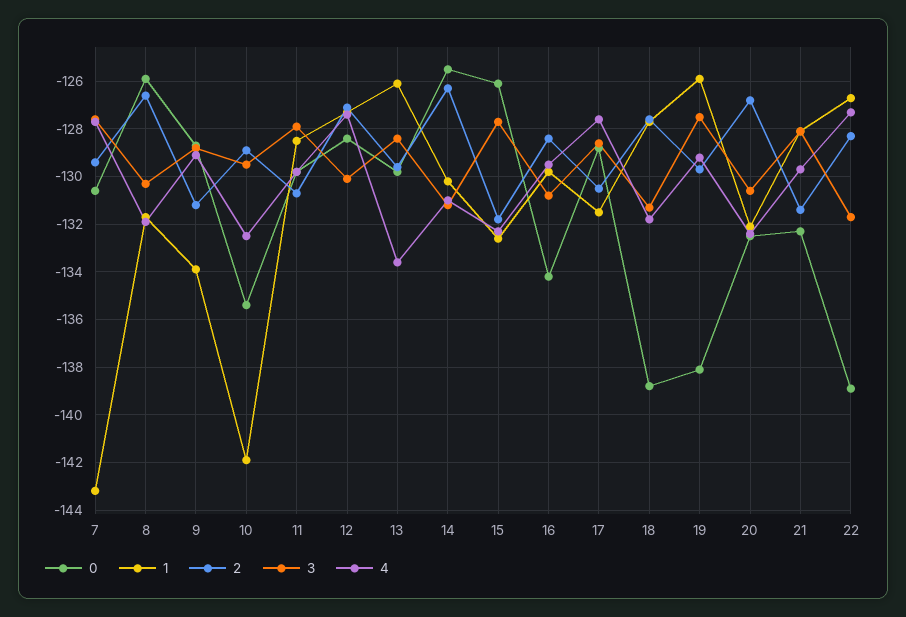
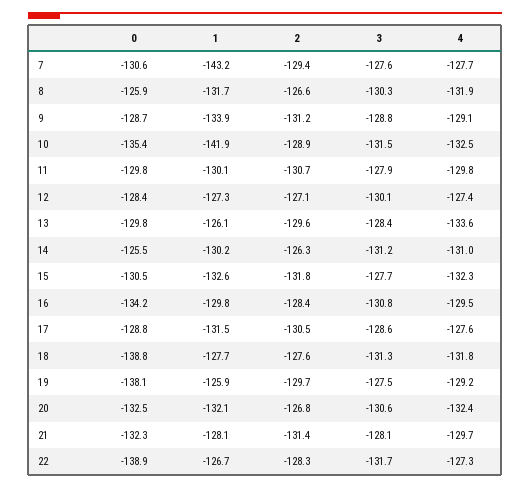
  {
    "0": {
      "7": -130.6,
      "8": -125.9,
      "9": -128.7,
      "10": -135.4,
      "11": -129.8,
      "12": -128.4,
      "13": -129.8,
      "14": -125.5,
-     "15": -126,
+     "15": -130.5,
      "16": -134.2,
      "17": -128.8,
      "18": -138.8,
      "19": -138.1,
      "20": -132.5,
      "21": -132.3,
      "22": -138.9
    },
    "1": {
      "7": -143.2,
      "8": -131.7,
      "9": -133.9,
      "10": -141.9,
-     "11": -128.5,
+     "11": -130.1,
      "12": -127.3,
      "13": -126.1,
      "14": -130.2,
      "15": -132.6,
      "16": -129.8,
      "17": -131.5,
      "18": -127.7,
      "19": -125.9,
      "20": -132.1,
      "21": -128.1,
      "22": -126.7
    },
    "2": {
      "7": -129.4,
      "8": -126.6,
      "9": -131.2,
      "10": -128.9,
      "11": -130.7,
      "12": -127.1,
      "13": -129.6,
      "14": -126.3,
      "15": -131.8,
      "16": -128.4,
      "17": -130.5,
      "18": -127.6,
      "19": -129.7,
      "20": -126.8,
      "21": -131.4,
      "22": -128.3
    },
    "3": {
      "7": -127.6,
      "8": -130.3,
      "9": -128.8,
-     "10": -129.5,
+     "10": -131.5,
      "11": -127.9,
      "12": -130.1,
      "13": -128.4,
      "14": -131.2,
      "15": -127.7,
      "16": -130.8,
      "17": -128.6,
      "18": -131.3,
      "19": -127.5,
      "20": -130.6,
      "21": -128.1,
      "22": -131.7
    },
    "4": {
      "7": -127.7,
      "8": -131.9,
      "9": -129.1,
      "10": -132.5,
      "11": -129.8,
      "12": -127.4,
      "13": -133.6,
      "14": -131,
      "15": -132.3,
      "16": -129.5,
      "17": -127.6,
      "18": -131.8,
      "19": -129.2,
      "20": -132.4,
      "21": -129.7,
      "22": -127.3
    }
  }

